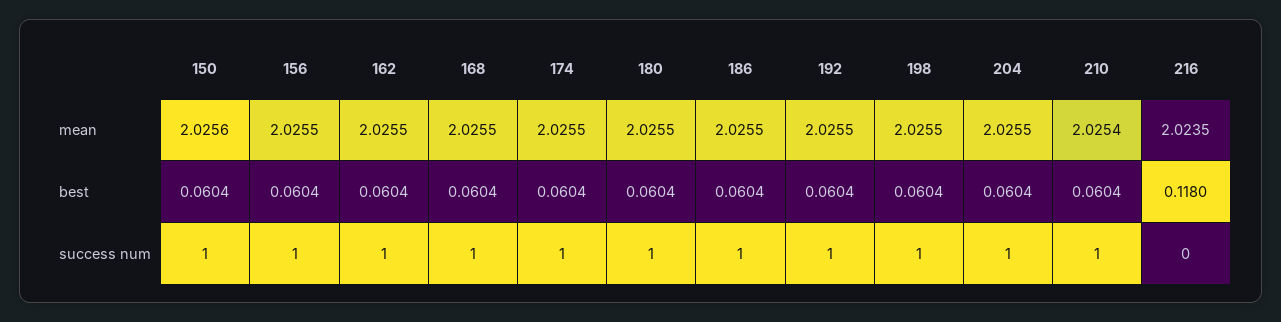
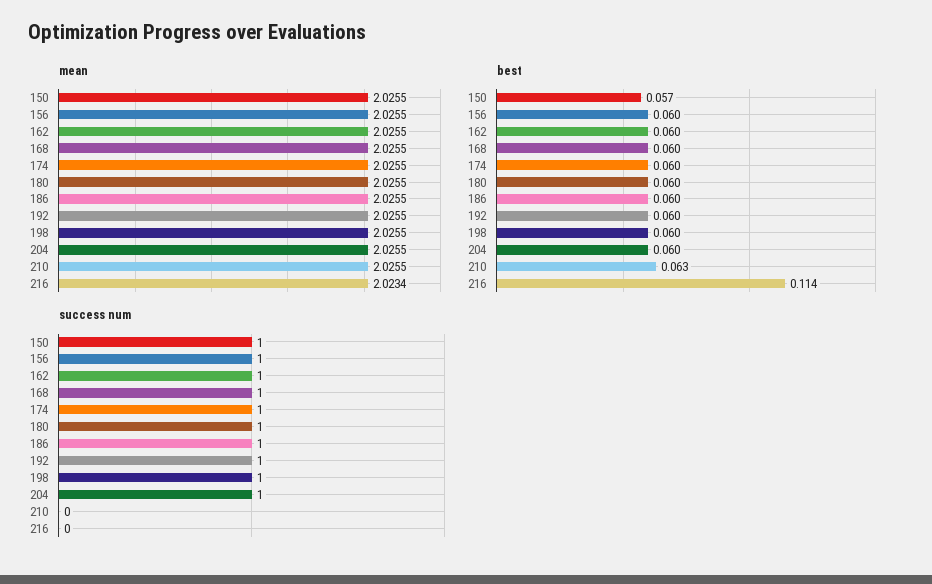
  {
    "mean": {
-     "150": 2.0256,
+     "150": 2.0255,
      "156": 2.0255,
      "162": 2.0255,
      "168": 2.0255,
      "174": 2.0255,
      "180": 2.0255,
      "186": 2.0255,
      "192": 2.0255,
      "198": 2.0255,
      "204": 2.0255,
-     "210": 2.0254,
+     "210": 2.0255,
-     "216": 2.0235
+     "216": 2.0234
    },
    "best": {
-     "150": 0.0604,
+     "150": 0.057,
      "156": 0.0604,
      "162": 0.0604,
      "168": 0.0604,
      "174": 0.0604,
      "180": 0.0604,
      "186": 0.0604,
      "192": 0.0604,
      "198": 0.0604,
      "204": 0.0604,
-     "210": 0.0604,
+     "210": 0.063,
-     "216": 0.118
+     "216": 0.114
    },
    "success num": {
      "150": 1,
      "156": 1,
      "162": 1,
      "168": 1,
      "174": 1,
      "180": 1,
      "186": 1,
      "192": 1,
      "198": 1,
      "204": 1,
-     "210": 1,
+     "210": 0,
      "216": 0
    }
  }

